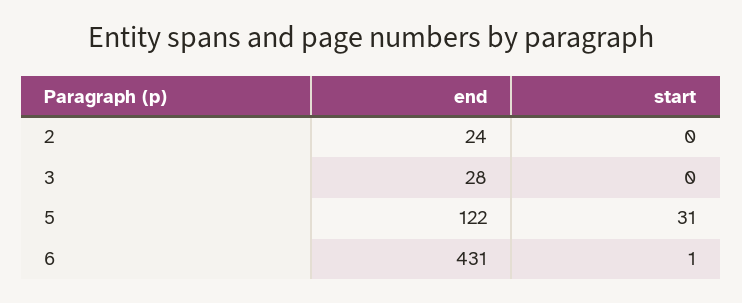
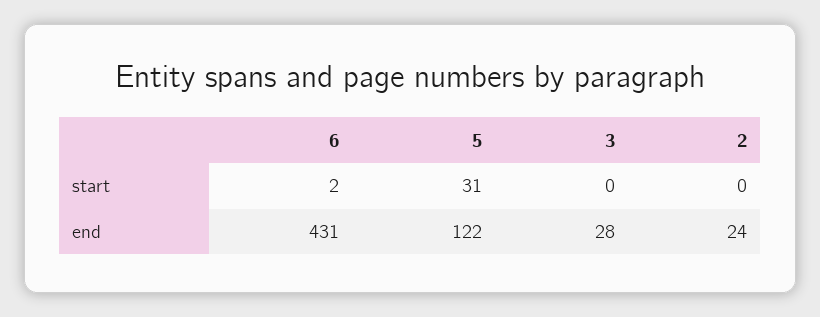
  {
    "end": {
      "2": 24,
      "3": 28,
      "5": 122,
      "6": 431
    },
    "start": {
      "2": 0,
      "3": 0,
      "5": 31,
-     "6": 1
+     "6": 2
    }
  }

